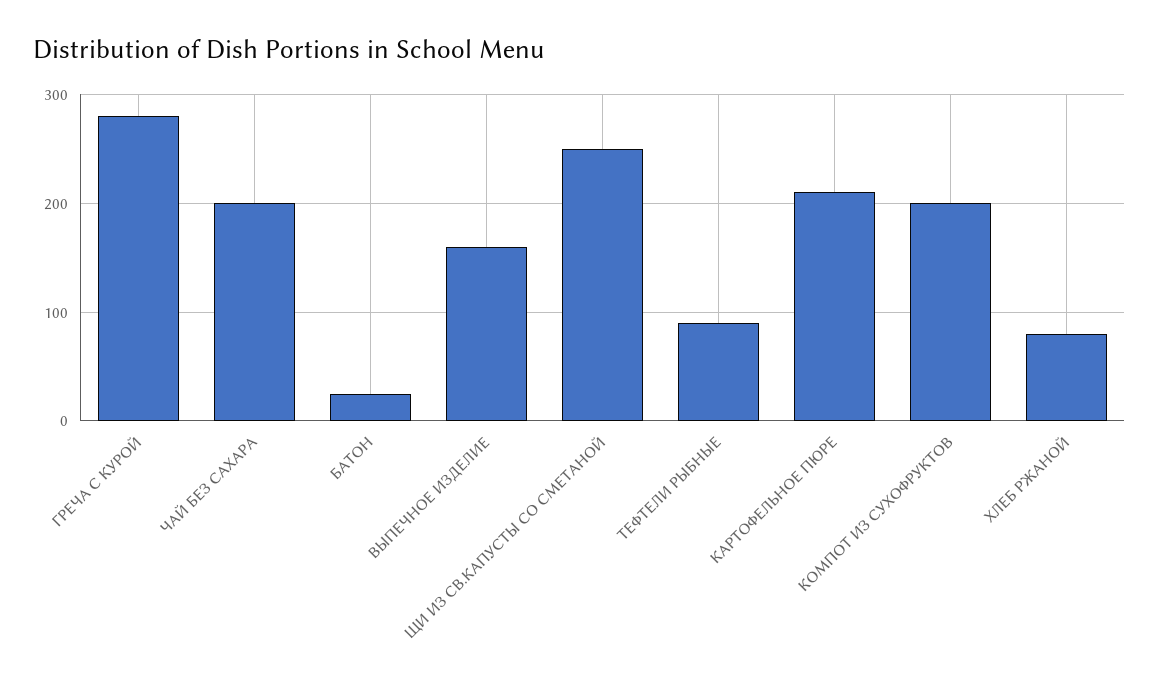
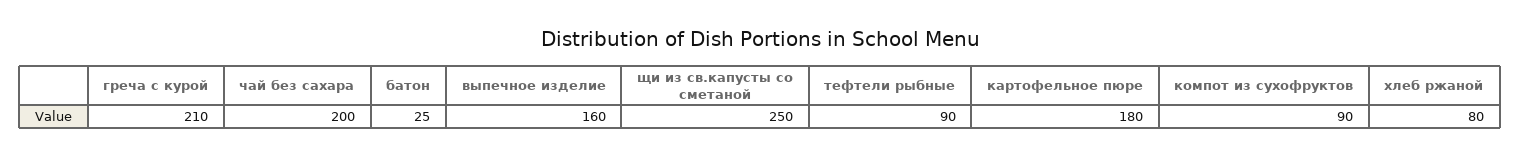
  {
-   "ГРЕЧА С КУРОЙ": 280,
+   "ГРЕЧА С КУРОЙ": 210,
    "ЧАЙ БЕЗ САХАРА": 200,
    "БАТОН": 25,
    "ВЫПЕЧНОЕ ИЗДЕЛИЕ": 160,
    "ЩИ ИЗ СВ.КАПУСТЫ СО СМЕТАНОЙ": 250,
    "ТЕФТЕЛИ РЫБНЫЕ": 90,
-   "КАРТОФЕЛЬНОЕ ПЮРЕ": 210,
+   "КАРТОФЕЛЬНОЕ ПЮРЕ": 180,
-   "КОМПОТ ИЗ СУХОФРУКТОВ": 200,
+   "КОМПОТ ИЗ СУХОФРУКТОВ": 90,
    "ХЛЕБ РЖАНОЙ": 80
  }

